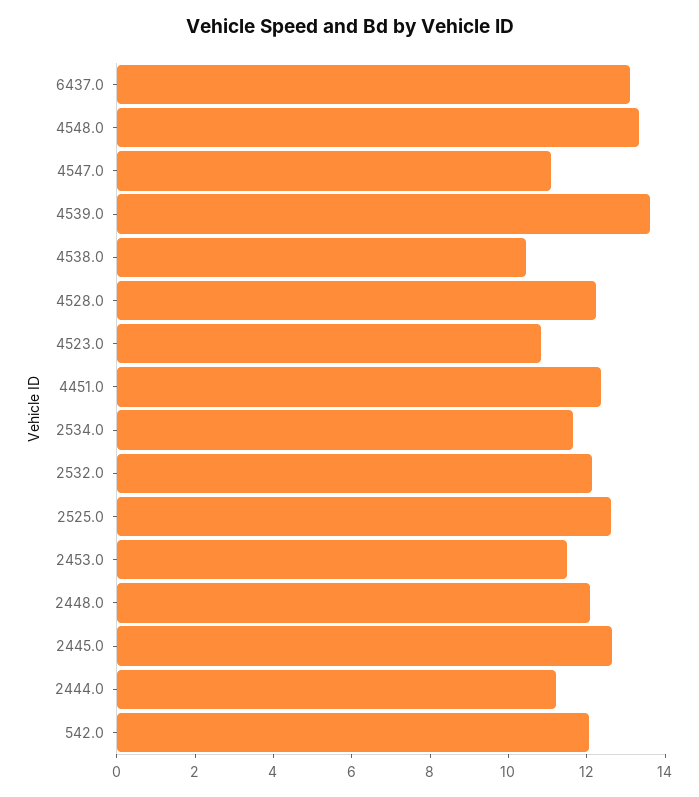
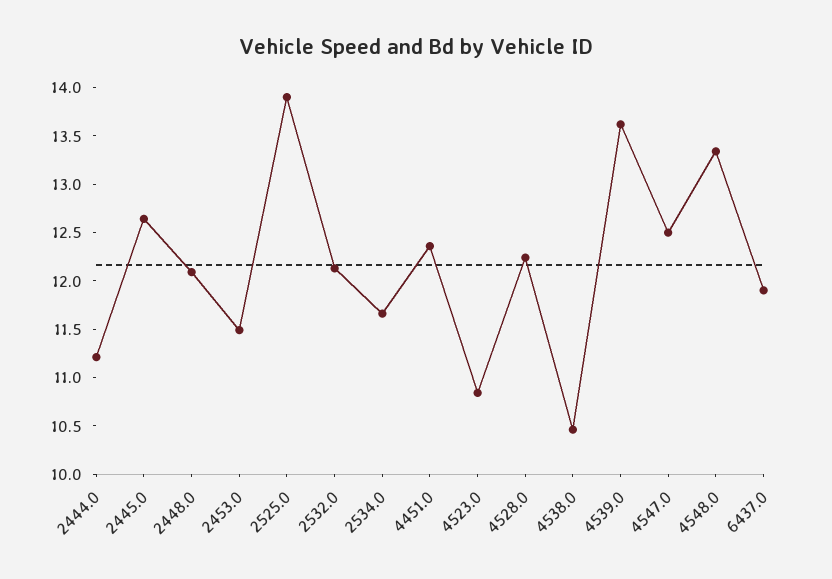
  {
-   "6437.0": 13,
+   "6437.0": 11.9,
    "4548.0": 13.3,
-   "4547.0": 11,
+   "4547.0": 12.5,
    "4539.0": 13.6,
    "4538.0": 10.5,
    "4528.0": 12.2,
    "4523.0": 10.8,
    "4451.0": 12.4,
    "2534.0": 11.7,
    "2532.0": 12.1,
-   "2525.0": 12.5,
+   "2525.0": 13.9,
    "2453.0": 11.5,
    "2448.0": 12.1,
    "2445.0": 12.6,
-   "2444.0": 11.2,
+   "2444.0": 11.2
-   "542.0": 12
  }

